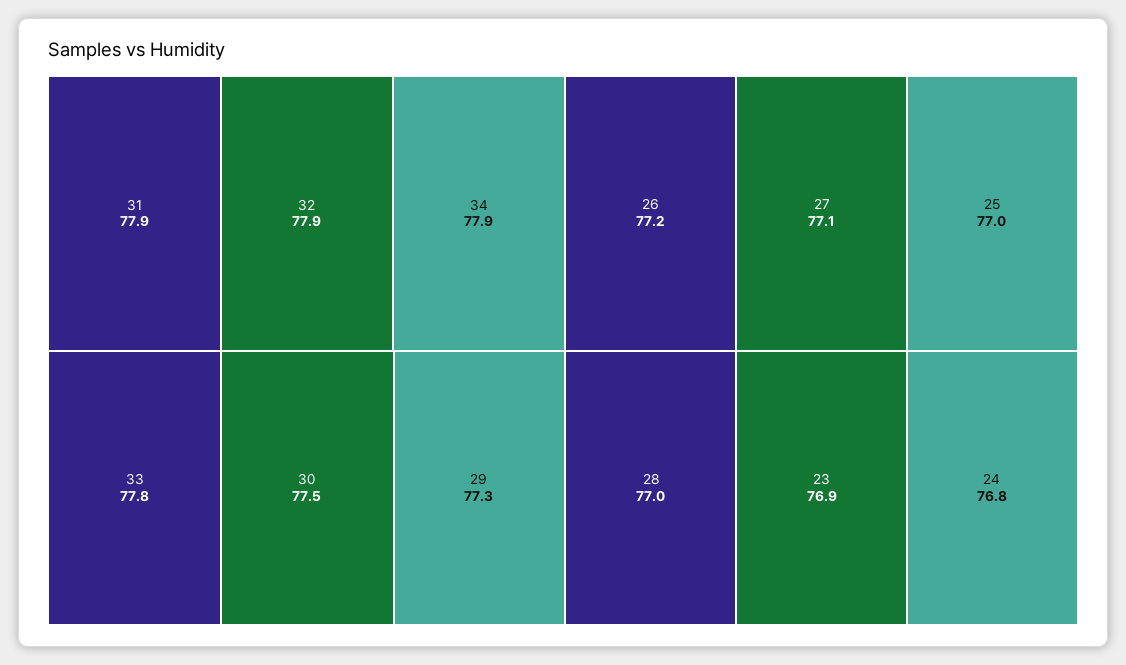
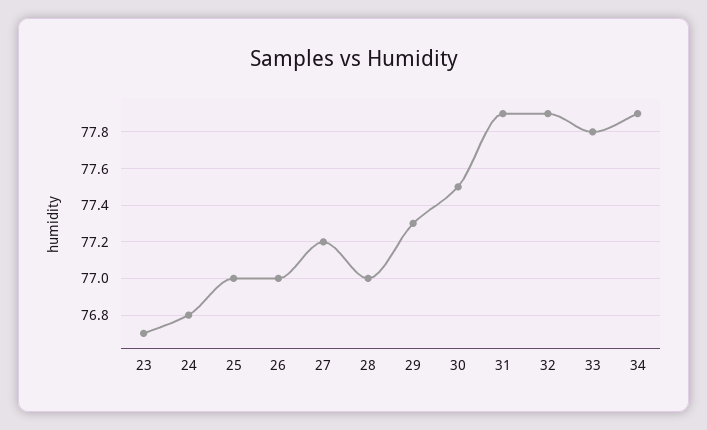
  {
    "31": 77.9,
    "32": 77.9,
    "34": 77.9,
    "33": 77.8,
    "30": 77.5,
    "29": 77.3,
-   "26": 77.2,
+   "26": 77,
-   "27": 77.1,
+   "27": 77.2,
    "25": 77,
    "28": 77,
-   "23": 76.9,
+   "23": 76.7,
    "24": 76.8
  }

